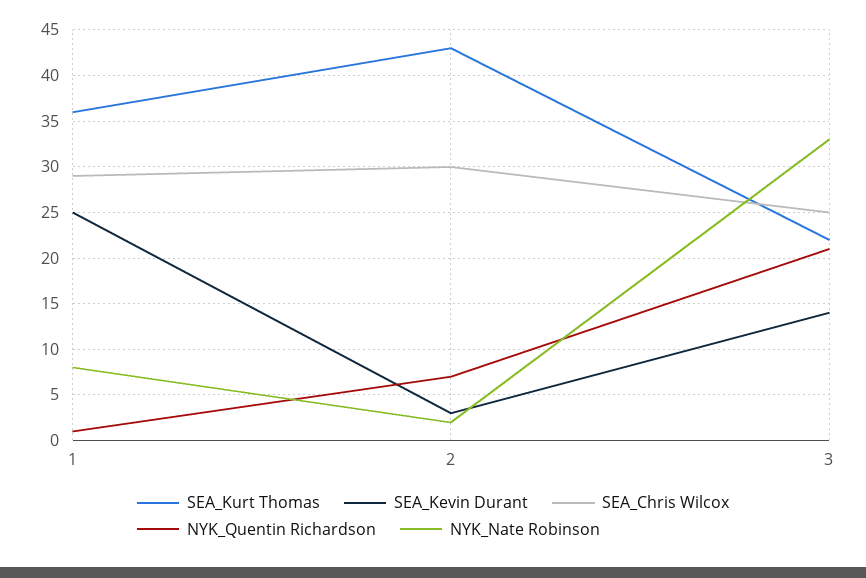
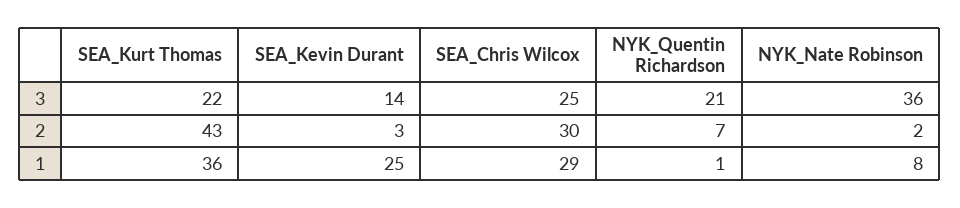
  {
    "SEA_Kurt Thomas": {
      "1": 36,
      "2": 43,
      "3": 22
    },
    "SEA_Kevin Durant": {
      "1": 25,
      "2": 3,
      "3": 14
    },
    "SEA_Chris Wilcox": {
      "1": 29,
      "2": 30,
      "3": 25
    },
    "NYK_Quentin Richardson": {
      "1": 1,
      "2": 7,
      "3": 21
    },
    "NYK_Nate Robinson": {
      "1": 8,
      "2": 2,
-     "3": 33
+     "3": 36
    }
  }

